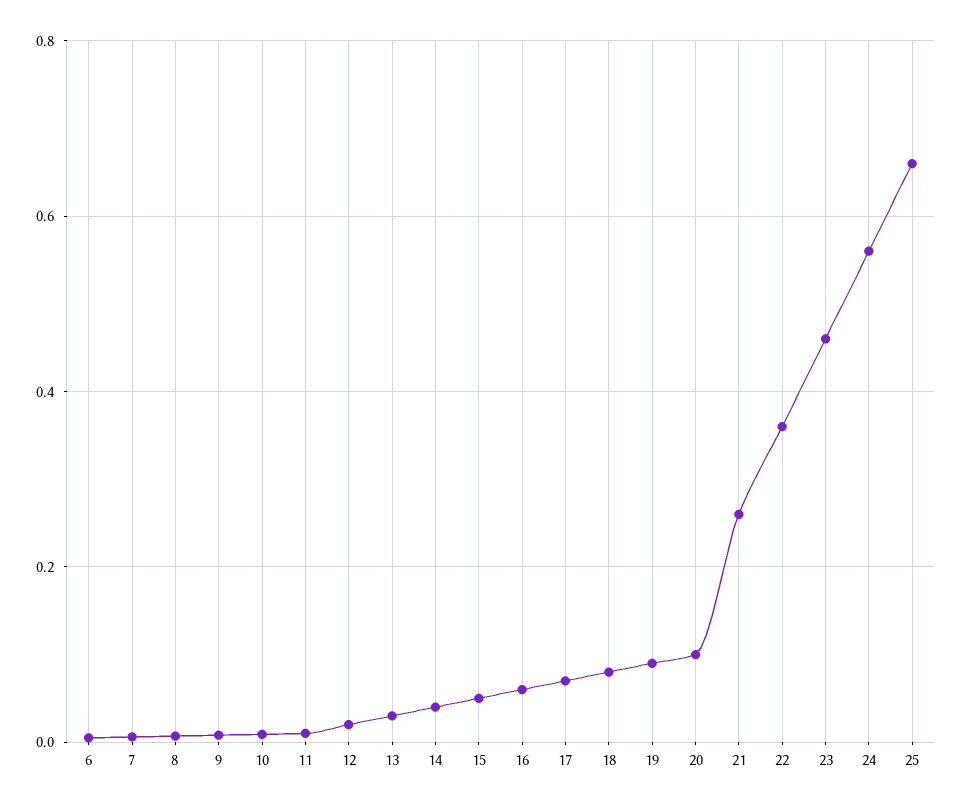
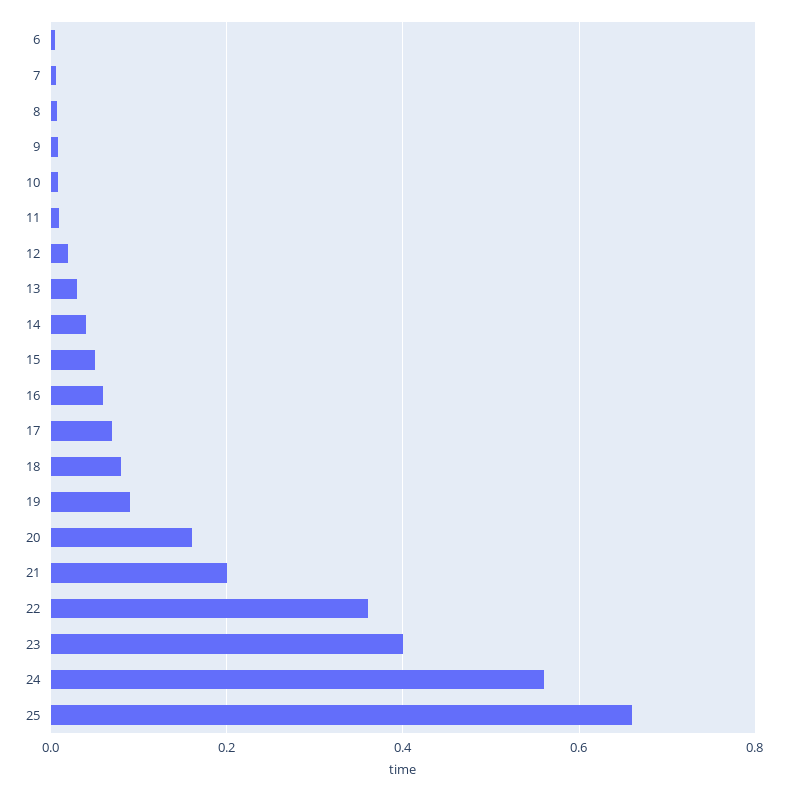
  {
    "6": 0,
    "7": 0,
    "8": 0,
    "9": 0,
    "10": 0,
    "11": 0.02,
    "12": 0.02,
    "13": 0.04,
    "14": 0.04,
    "15": 0.06,
    "16": 0.06,
    "17": 0.08,
    "18": 0.08,
    "19": 0.1,
-   "20": 0.1,
+   "20": 0.16,
-   "21": 0.26,
+   "21": 0.2,
    "22": 0.36,
-   "23": 0.46,
+   "23": 0.4,
    "24": 0.56,
    "25": 0.66
  }

